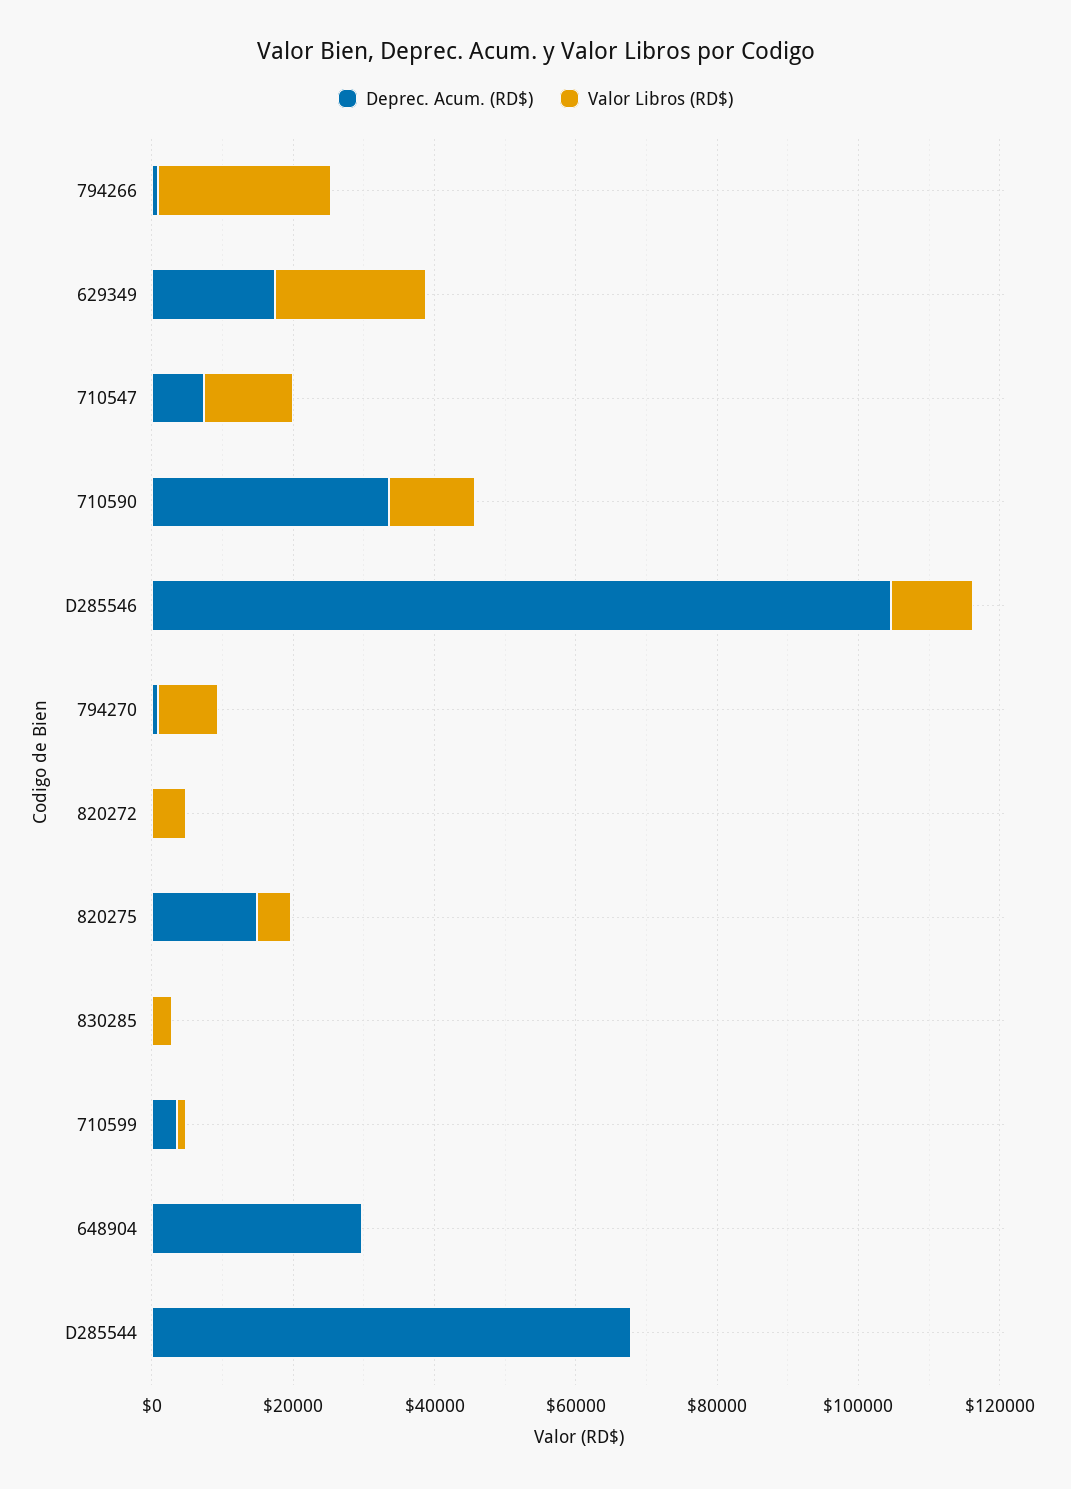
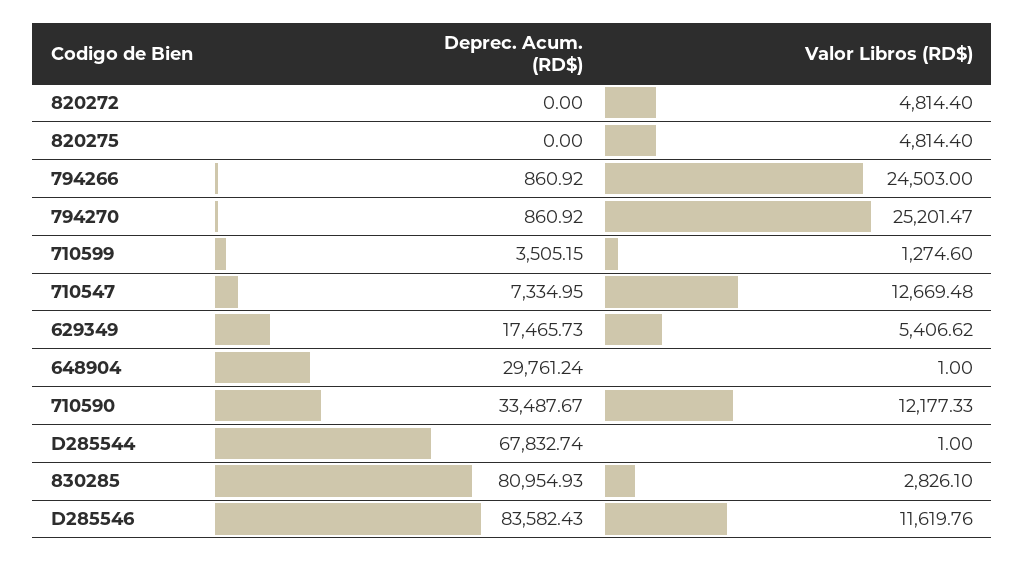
  {
    "Deprec. Acum. (RD$)": {
      "794266": 860.92,
      "629349": 17465.73,
      "710547": 7334.95,
      "710590": 33487.67,
-     "D285546": 105000,
+     "D285546": 83582.43,
      "794270": 860.92,
      "820272": 0,
-     "820275": 15000,
+     "820275": 0,
-     "830285": 0,
+     "830285": 80954.93,
      "710599": 3505.15,
      "648904": 29761.24,
      "D285544": 67832.74
    },
    "Valor Libros (RD$)": {
      "794266": 24503,
-     "629349": 20000,
+     "629349": 5406.62,
      "710547": 12669.48,
      "710590": 12177.33,
      "D285546": 11619.76,
-     "794270": 10000,
+     "794270": 25201.47,
      "820272": 4814.4,
      "820275": 4814.4,
      "830285": 2826.1,
      "710599": 1274.6,
      "648904": 1,
      "D285544": 1
    }
  }

